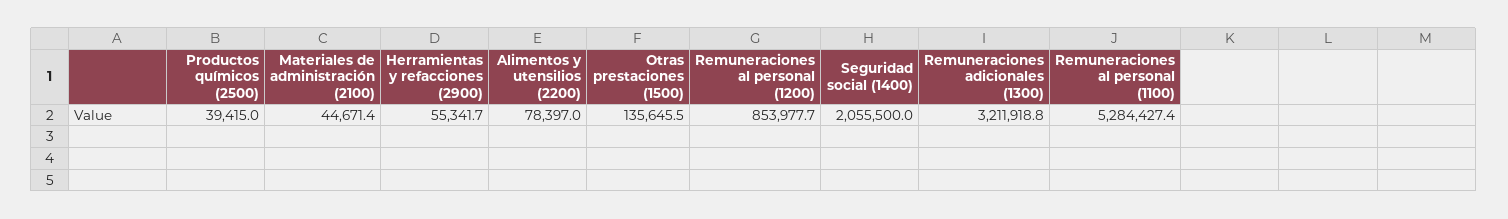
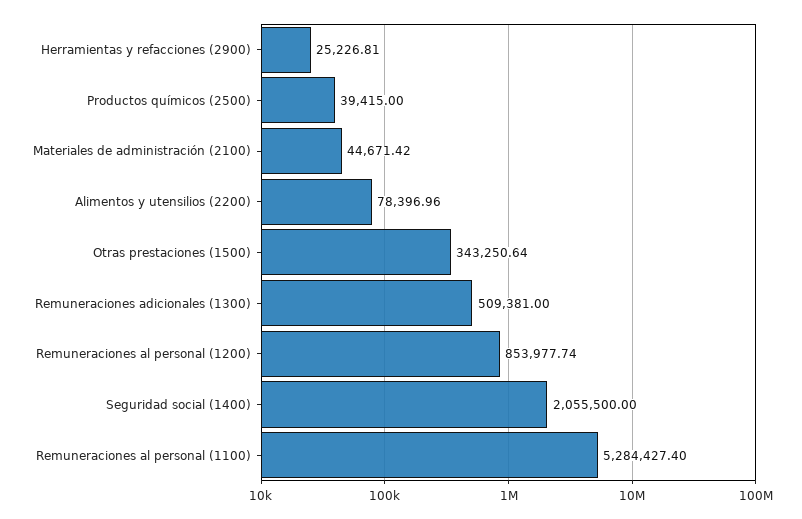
  {
    "Productos químicos (2500)": 39415,
    "Materiales de administración (2100)": 44671.42,
-   "Herramientas y refacciones (2900)": 55341.7,
+   "Herramientas y refacciones (2900)": 25226.81,
    "Alimentos y utensilios (2200)": 78396.96,
-   "Otras prestaciones (1500)": 135645.5,
+   "Otras prestaciones (1500)": 343250.64,
    "Remuneraciones al personal (1200)": 853977.74,
    "Seguridad social (1400)": 2055500,
-   "Remuneraciones adicionales (1300)": 3211918.8,
+   "Remuneraciones adicionales (1300)": 509381,
    "Remuneraciones al personal (1100)": 5284427.4
  }

